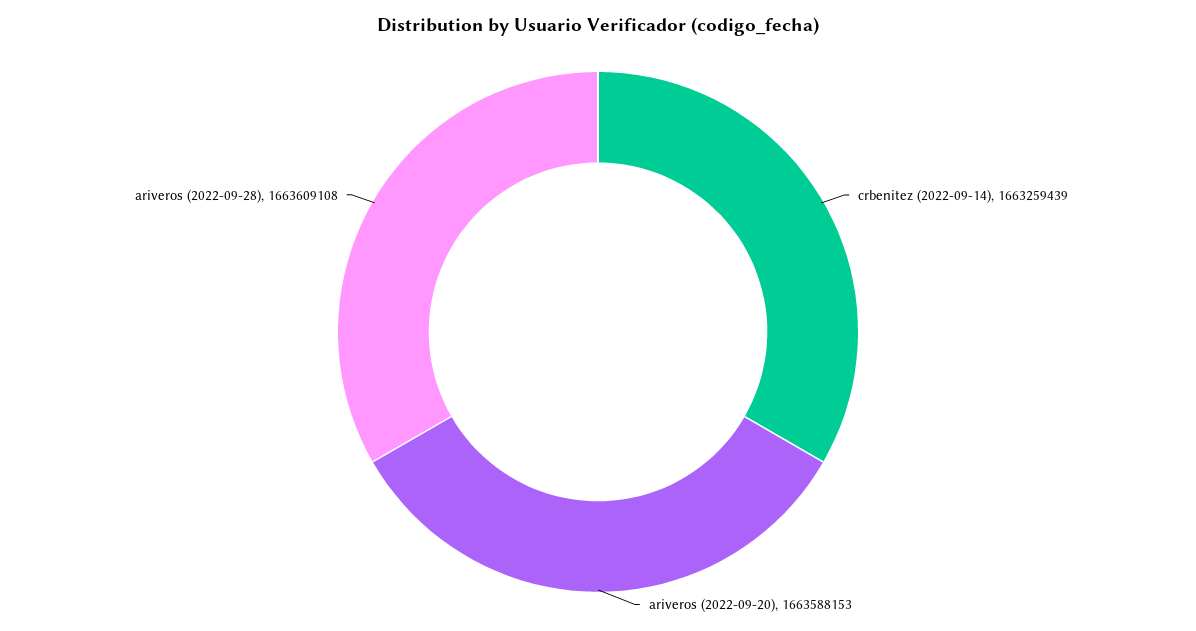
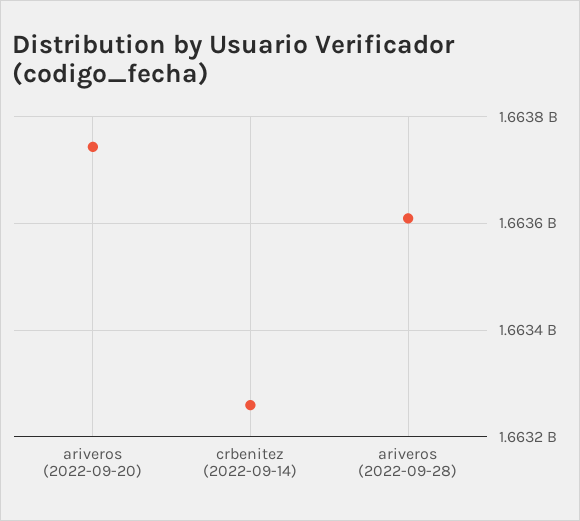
  {
    "crbenitez (2022-09-14)": 1663259439,
-   "ariveros (2022-09-20)": 1663588153,
+   "ariveros (2022-09-20)": 1663740000,
    "ariveros (2022-09-28)": 1663609108
  }

